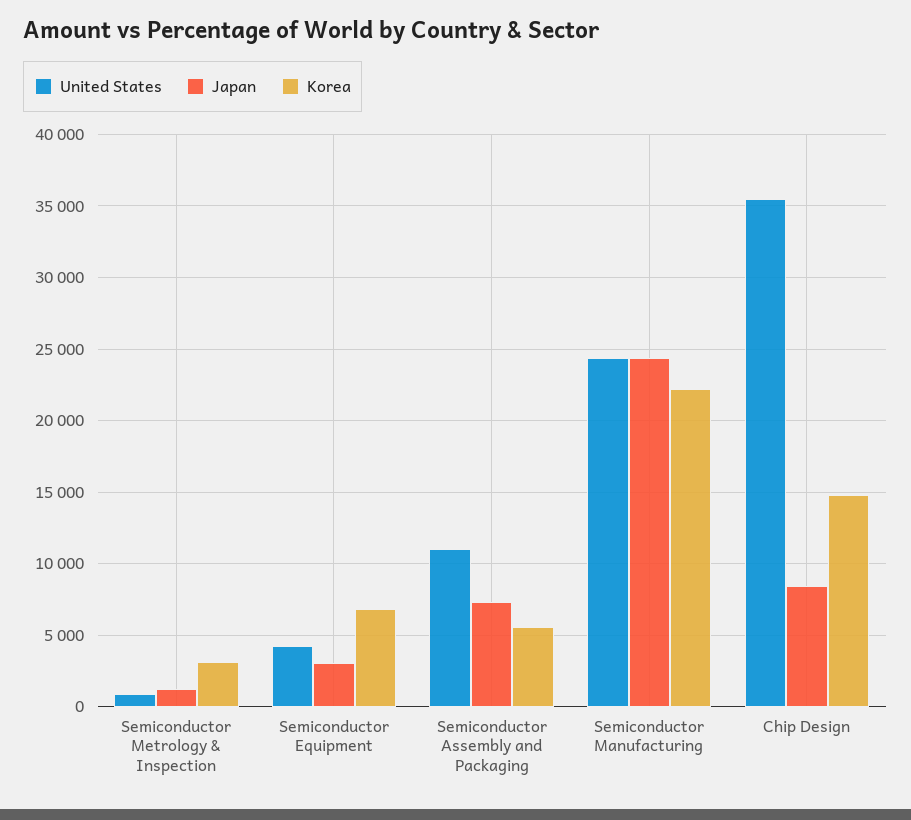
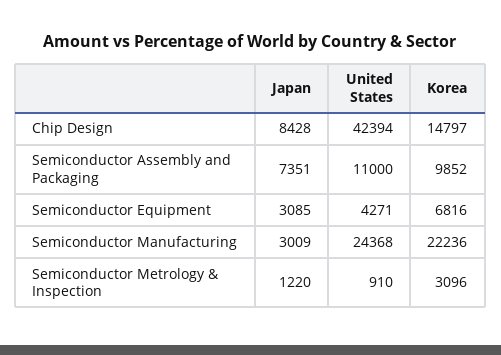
  {
    "United States": {
      "Semiconductor Metrology & Inspection": 910,
      "Semiconductor Equipment": 4271,
      "Semiconductor Assembly and Packaging": 11000,
      "Semiconductor Manufacturing": 24368,
-     "Chip Design": 35500
+     "Chip Design": 42394
    },
    "Japan": {
      "Semiconductor Metrology & Inspection": 1220,
      "Semiconductor Equipment": 3085,
      "Semiconductor Assembly and Packaging": 7351,
-     "Semiconductor Manufacturing": 24500,
+     "Semiconductor Manufacturing": 3009,
      "Chip Design": 8428
    },
    "Korea": {
      "Semiconductor Metrology & Inspection": 3096,
      "Semiconductor Equipment": 6816,
-     "Semiconductor Assembly and Packaging": 5500,
+     "Semiconductor Assembly and Packaging": 9852,
      "Semiconductor Manufacturing": 22236,
      "Chip Design": 14797
    }
  }

